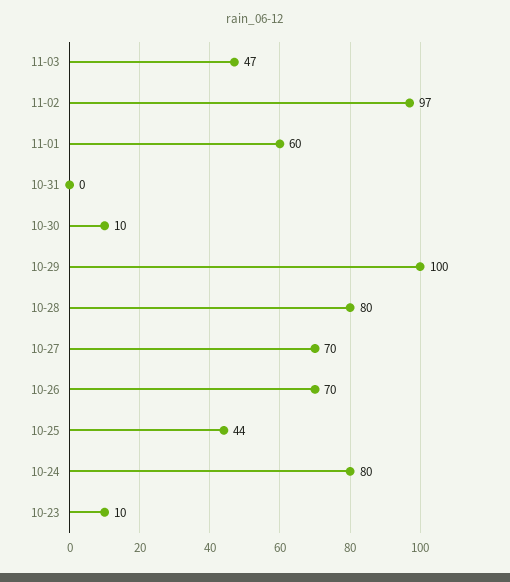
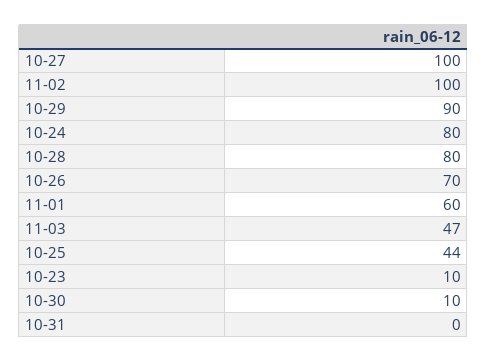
  {
    "11-03": 47,
-   "11-02": 97,
+   "11-02": 100,
    "11-01": 60,
    "10-31": 0,
    "10-30": 10,
-   "10-29": 100,
+   "10-29": 90,
    "10-28": 80,
-   "10-27": 70,
+   "10-27": 100,
    "10-26": 70,
    "10-25": 44,
    "10-24": 80,
    "10-23": 10
  }

